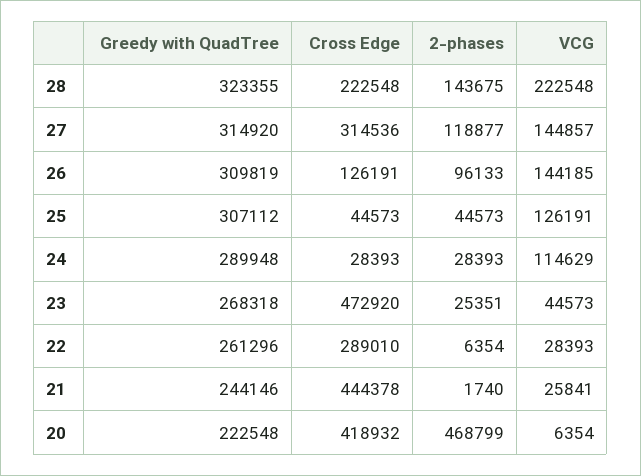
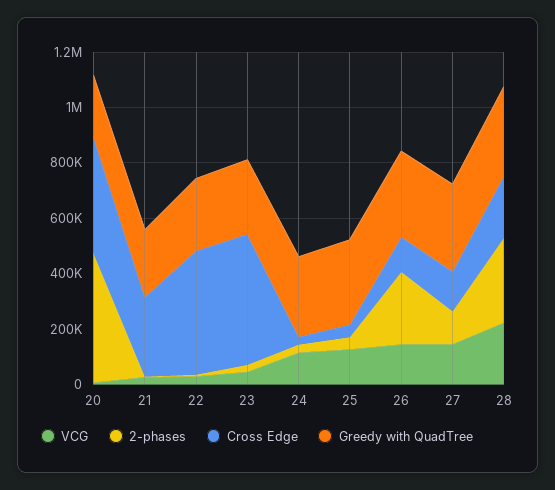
  {
    "Greedy with QuadTree": {
      "28": 323355,
      "27": 314920,
      "26": 309819,
      "25": 307112,
      "24": 289948,
      "23": 268318,
      "22": 261296,
      "21": 244146,
      "20": 222548
    },
    "Cross Edge": {
      "28": 222548,
-     "27": 314536,
+     "27": 150000,
      "26": 126191,
      "25": 44573,
      "24": 28393,
      "23": 472920,
-     "22": 289010,
+     "22": 450000,
-     "21": 444378,
+     "21": 300000,
      "20": 418932
    },
    "2-phases": {
-     "28": 143675,
+     "28": 300000,
      "27": 118877,
-     "26": 96133,
+     "26": 250000,
      "25": 44573,
      "24": 28393,
      "23": 25351,
      "22": 6354,
      "21": 1740,
      "20": 468799
    },
    "VCG": {
      "28": 222548,
      "27": 144857,
      "26": 144185,
      "25": 126191,
      "24": 114629,
      "23": 44573,
      "22": 28393,
      "21": 25841,
      "20": 6354
    }
  }

